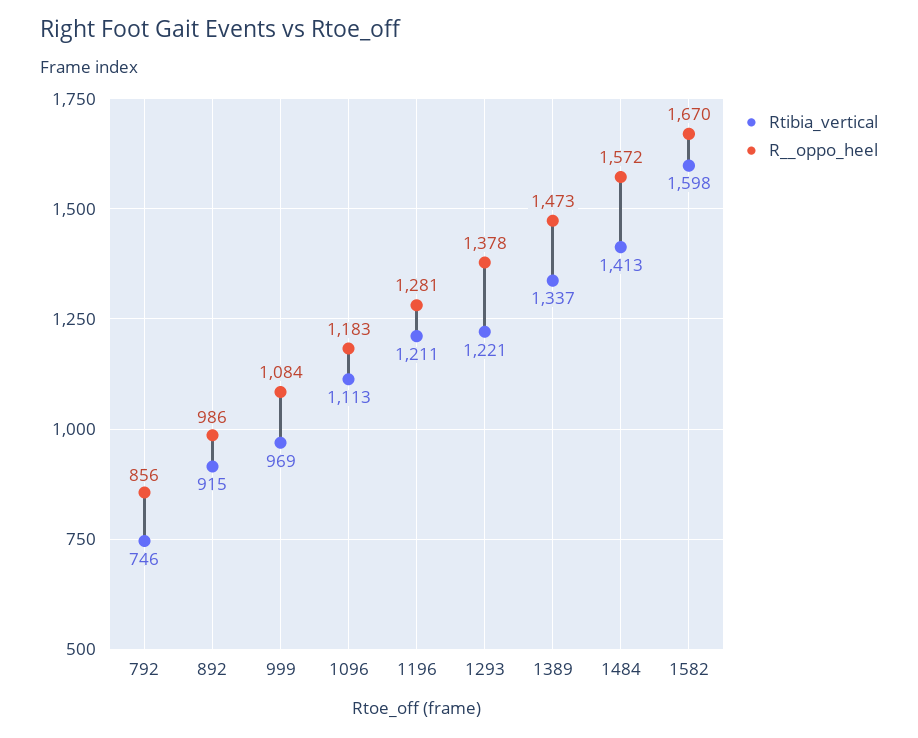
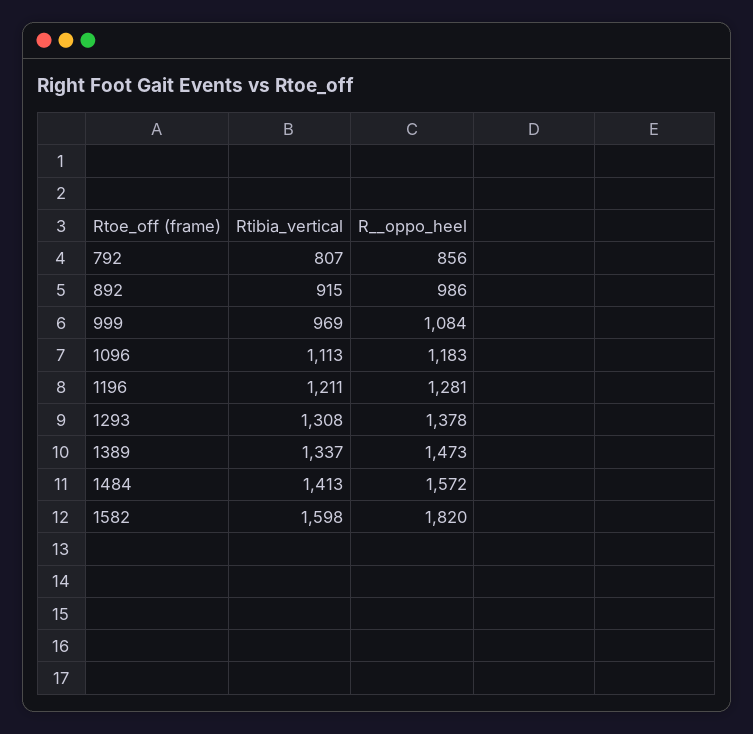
  {
    "Rtibia_vertical": {
-     "792": 746,
+     "792": 807,
      "892": 915,
      "999": 969,
      "1096": 1113,
      "1196": 1211,
-     "1293": 1221,
+     "1293": 1308,
      "1389": 1337,
      "1484": 1413,
      "1582": 1598
    },
    "R__oppo_heel": {
      "792": 856,
      "892": 986,
      "999": 1084,
      "1096": 1183,
      "1196": 1281,
      "1293": 1378,
      "1389": 1473,
      "1484": 1572,
-     "1582": 1670
+     "1582": 1820
    }
  }

